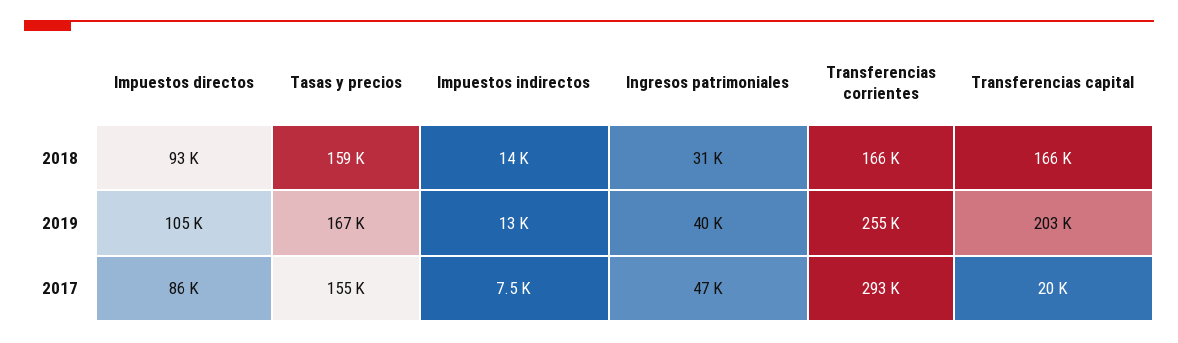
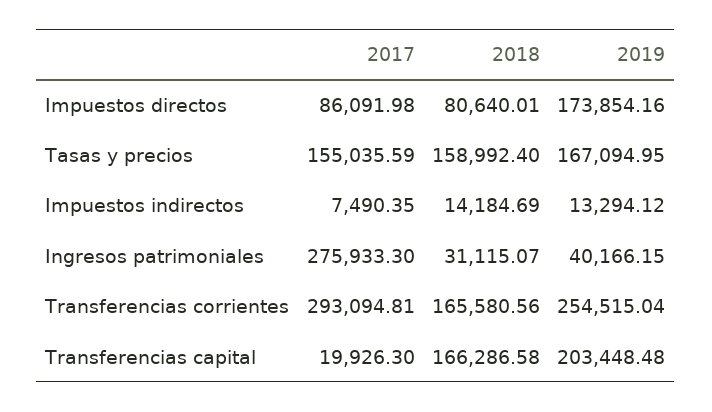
  {
    "Impuestos directos": {
-     "2018": 93000,
+     "2018": 80640.01,
-     "2019": 105000,
+     "2019": 173854.16,
      "2017": 86091.98
    },
    "Tasas y precios": {
      "2018": 158992.4,
      "2019": 167094.95,
      "2017": 155035.59
    },
    "Impuestos indirectos": {
      "2018": 14184.69,
      "2019": 13294.12,
      "2017": 7490.35
    },
    "Ingresos patrimoniales": {
      "2018": 31115.07,
      "2019": 40166.15,
-     "2017": 47000
+     "2017": 275933.3
    },
    "Transferencias corrientes": {
      "2018": 165580.56,
      "2019": 254515.04,
      "2017": 293094.81
    },
    "Transferencias capital": {
      "2018": 166286.58,
      "2019": 203448.48,
      "2017": 19926.3
    }
  }

